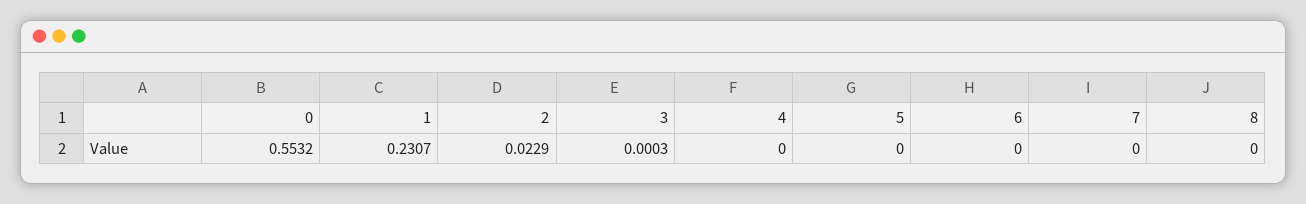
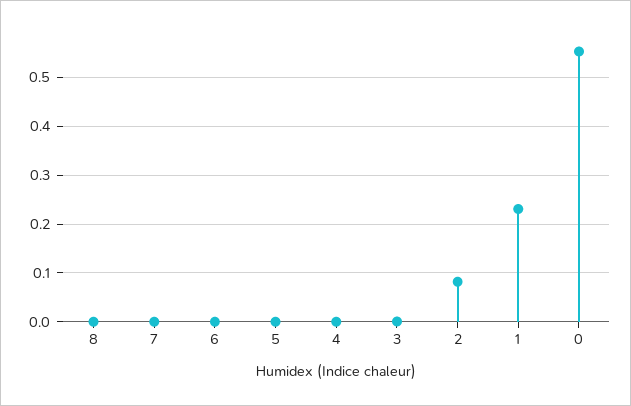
  {
    "0": 0.5532,
    "1": 0.2307,
-   "2": 0.0229,
+   "2": 0.08,
    "3": 0.0003,
    "4": 0,
    "5": 0,
    "6": 0,
    "7": 0,
    "8": 0
  }

